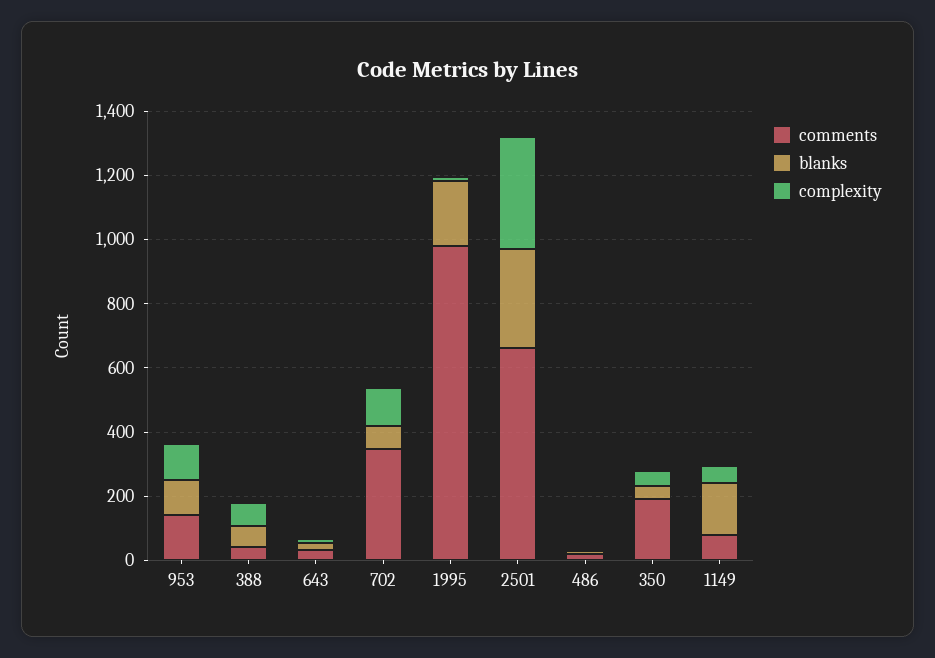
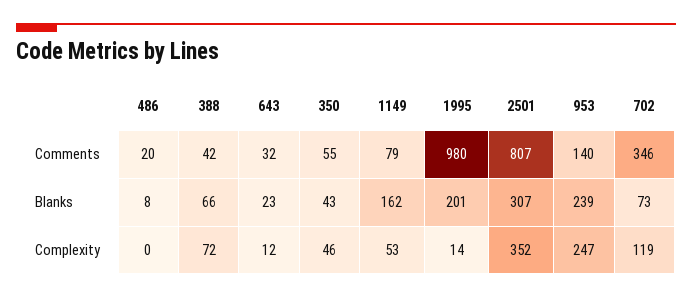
  {
    "comments": {
      "953": 140,
      "388": 42,
      "643": 32,
      "702": 346,
      "1995": 980,
-     "2501": 650,
+     "2501": 807,
      "486": 20,
-     "350": 200,
+     "350": 55,
      "1149": 79
    },
    "blanks": {
-     "953": 100,
+     "953": 239,
      "388": 66,
      "643": 23,
      "702": 73,
      "1995": 201,
      "2501": 307,
      "486": 8,
      "350": 43,
      "1149": 162
    },
    "complexity": {
-     "953": 100,
+     "953": 247,
      "388": 72,
      "643": 12,
      "702": 119,
      "1995": 14,
      "2501": 352,
      "486": 0,
      "350": 46,
      "1149": 53
    }
  }

